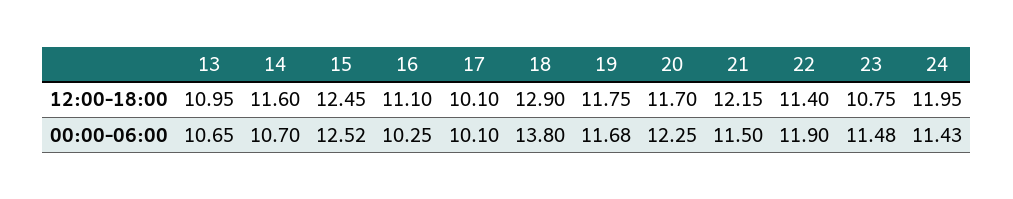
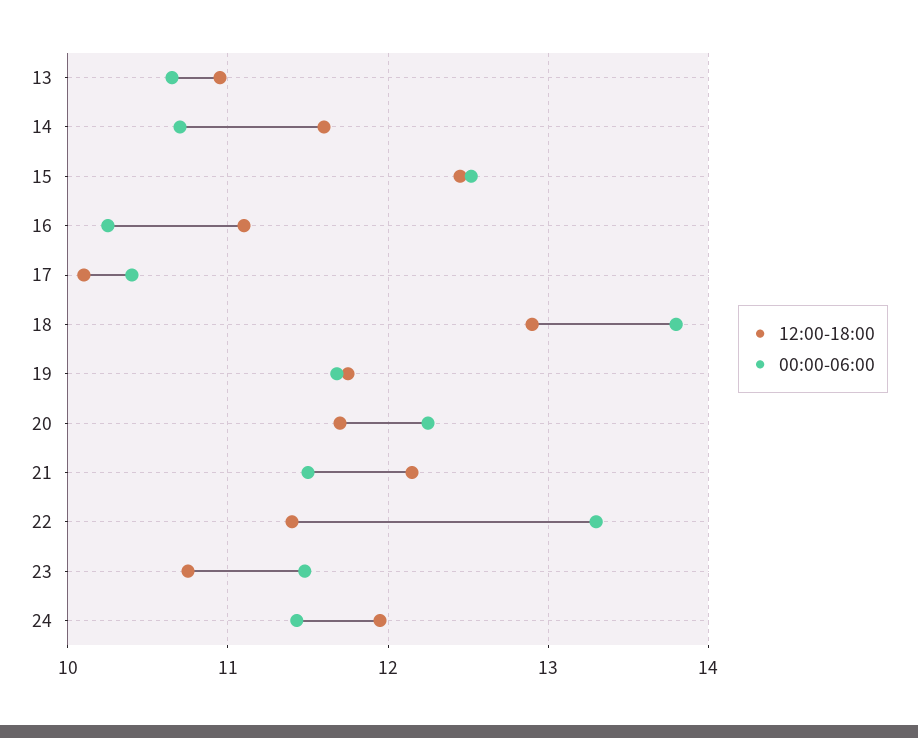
  {
    "12:00-18:00": {
      "13": 10.95,
      "14": 11.6,
      "15": 12.45,
      "16": 11.1,
      "17": 10.1,
      "18": 12.9,
      "19": 11.75,
      "20": 11.7,
      "21": 12.15,
      "22": 11.4,
      "23": 10.75,
      "24": 11.95
    },
    "00:00-06:00": {
      "13": 10.65,
      "14": 10.7,
      "15": 12.52,
      "16": 10.25,
-     "17": 10.1,
+     "17": 10.4,
      "18": 13.8,
      "19": 11.68,
      "20": 12.25,
      "21": 11.5,
-     "22": 11.9,
+     "22": 13.3,
      "23": 11.48,
      "24": 11.43
    }
  }

